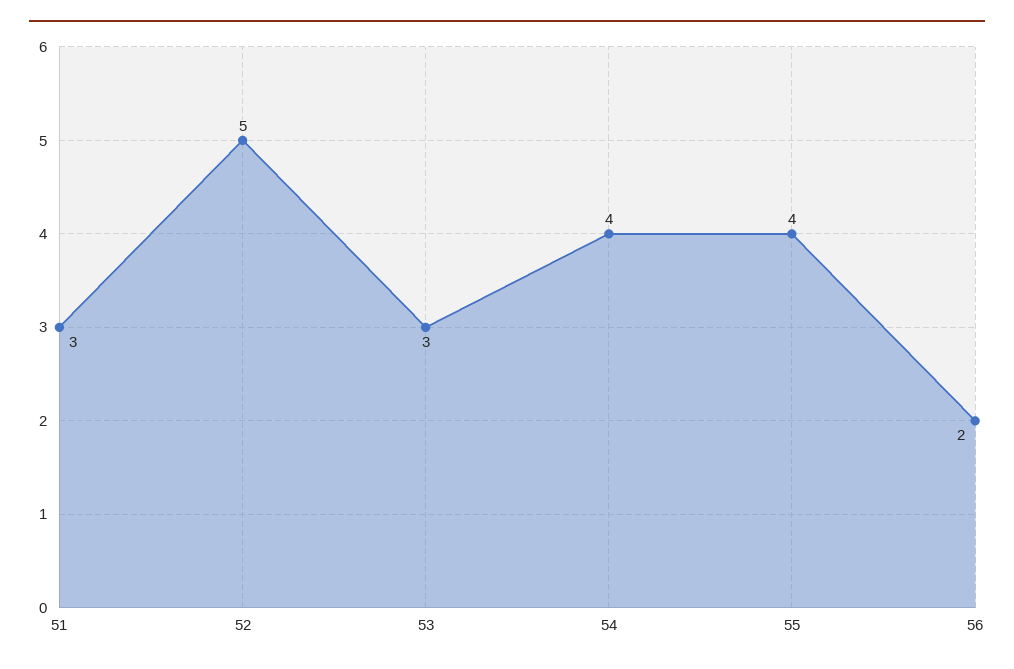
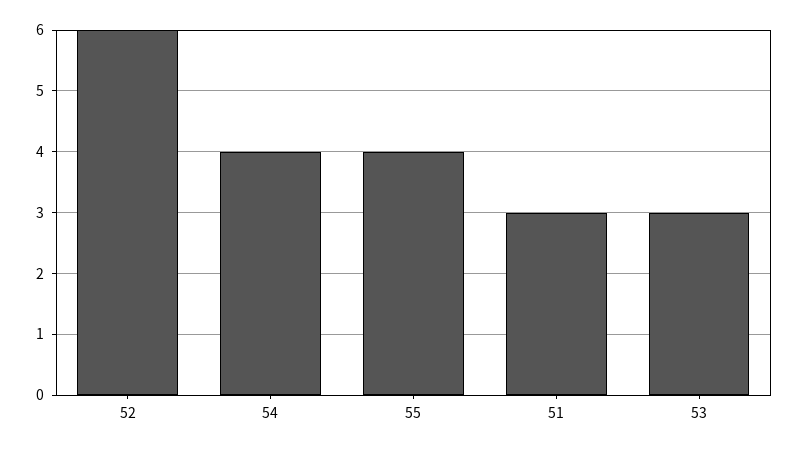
  {
    "51": 3,
-   "52": 5,
+   "52": 6,
    "53": 3,
    "54": 4,
-   "55": 4,
+   "55": 4
-   "56": 2
  }

